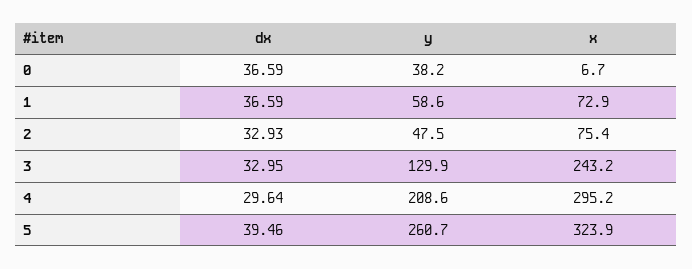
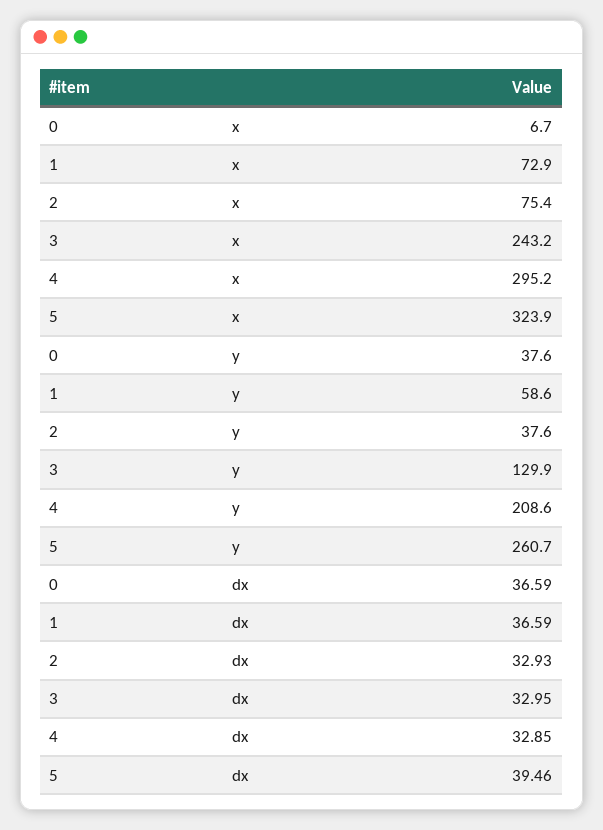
  {
    "dx": {
      "0": 36.59,
      "1": 36.59,
      "2": 32.93,
      "3": 32.95,
-     "4": 29.64,
+     "4": 32.85,
      "5": 39.46
    },
    "y": {
-     "0": 38.2,
+     "0": 37.6,
      "1": 58.6,
-     "2": 47.5,
+     "2": 37.6,
      "3": 129.9,
      "4": 208.6,
      "5": 260.7
    },
    "x": {
      "0": 6.7,
      "1": 72.9,
      "2": 75.4,
      "3": 243.2,
      "4": 295.2,
      "5": 323.9
    }
  }

